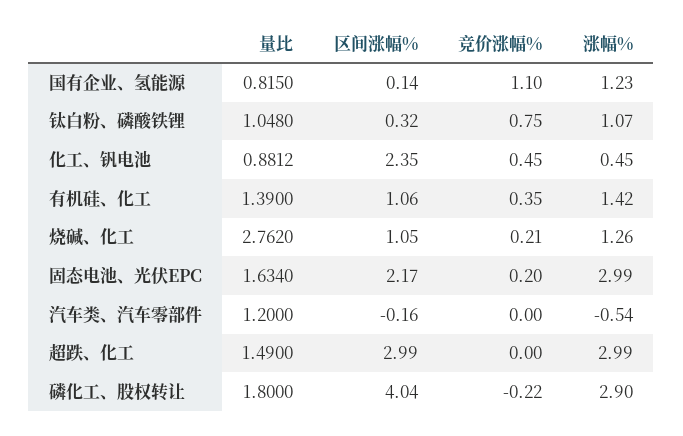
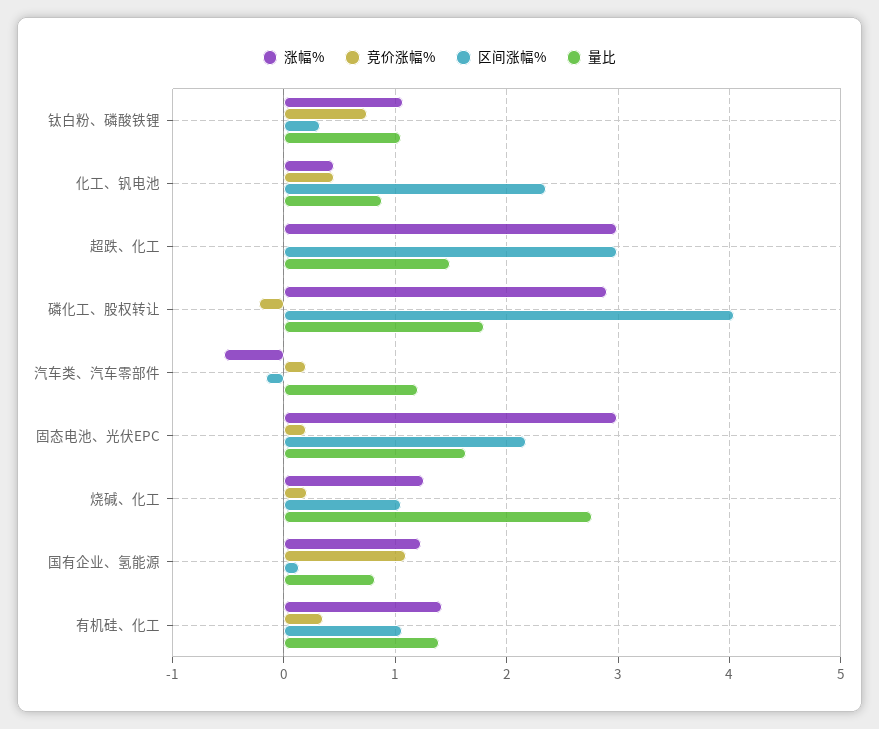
  {
    "量比": {
      "国有企业、氢能源": 0.815,
      "钛白粉、磷酸铁锂": 1.048,
      "化工、钒电池": 0.8812,
      "有机硅、化工": 1.39,
      "烧碱、化工": 2.762,
      "固态电池、光伏EPC": 1.634,
      "汽车类、汽车零部件": 1.2,
      "超跌、化工": 1.49,
      "磷化工、股权转让": 1.8
    },
    "区间涨幅%": {
      "国有企业、氢能源": 0.14,
      "钛白粉、磷酸铁锂": 0.32,
      "化工、钒电池": 2.35,
      "有机硅、化工": 1.06,
      "烧碱、化工": 1.05,
      "固态电池、光伏EPC": 2.17,
      "汽车类、汽车零部件": -0.16,
      "超跌、化工": 2.99,
      "磷化工、股权转让": 4.04
    },
    "竞价涨幅%": {
      "国有企业、氢能源": 1.1,
      "钛白粉、磷酸铁锂": 0.75,
      "化工、钒电池": 0.45,
      "有机硅、化工": 0.35,
      "烧碱、化工": 0.21,
      "固态电池、光伏EPC": 0.2,
-     "汽车类、汽车零部件": 0,
+     "汽车类、汽车零部件": 0.2,
      "超跌、化工": 0,
      "磷化工、股权转让": -0.22
    },
    "涨幅%": {
      "国有企业、氢能源": 1.23,
      "钛白粉、磷酸铁锂": 1.07,
      "化工、钒电池": 0.45,
      "有机硅、化工": 1.42,
      "烧碱、化工": 1.26,
      "固态电池、光伏EPC": 2.99,
      "汽车类、汽车零部件": -0.54,
      "超跌、化工": 2.99,
      "磷化工、股权转让": 2.9
    }
  }

